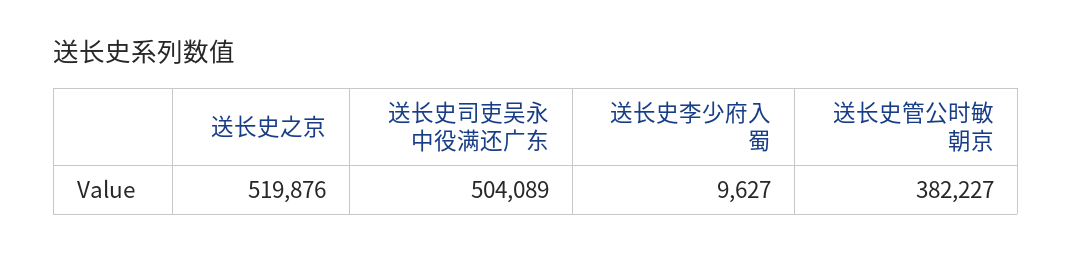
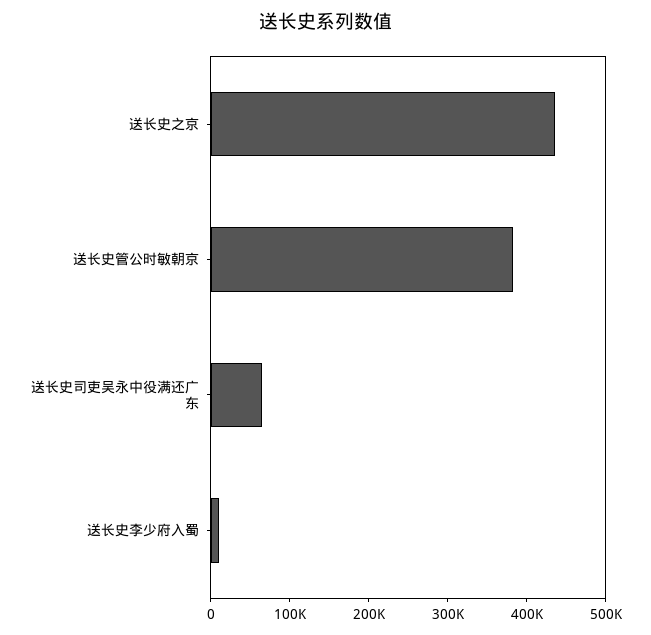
  {
-   "送长史之京": 519876,
+   "送长史之京": 440000,
-   "送长史司吏吴永中役满还广东": 504089,
+   "送长史司吏吴永中役满还广东": 60000,
    "送长史李少府入蜀": 9627,
    "送长史管公时敏朝京": 382227
  }

